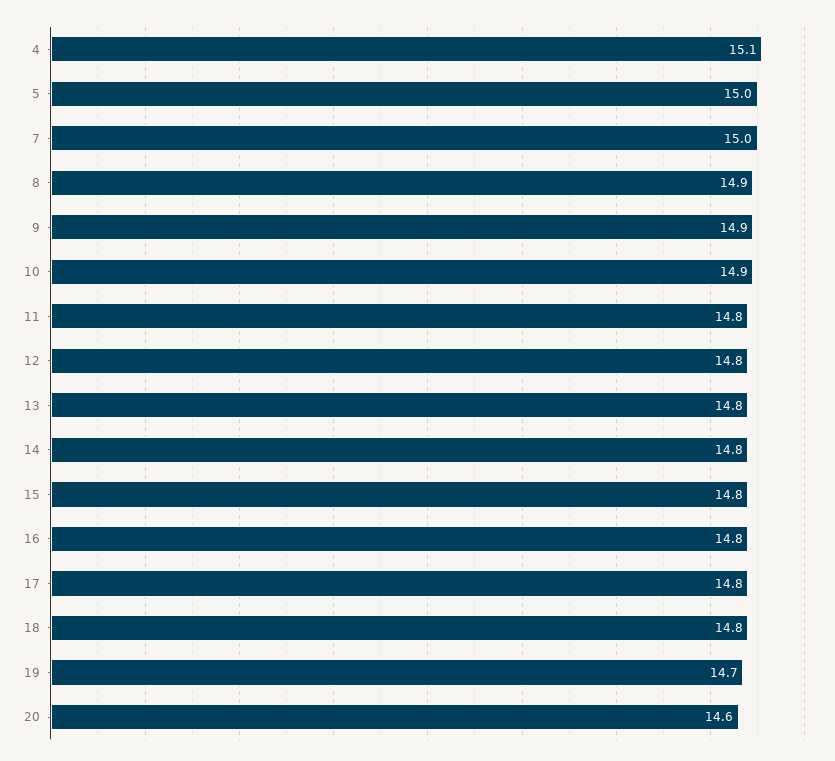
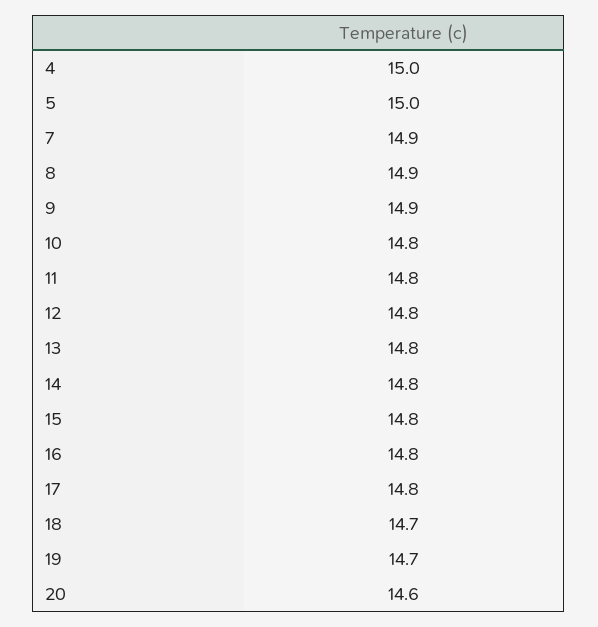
  {
-   "4": 15.1,
+   "4": 15,
    "5": 15,
-   "7": 15,
+   "7": 14.9,
    "8": 14.9,
    "9": 14.9,
-   "10": 14.9,
+   "10": 14.8,
    "11": 14.8,
    "12": 14.8,
    "13": 14.8,
    "14": 14.8,
    "15": 14.8,
    "16": 14.8,
    "17": 14.8,
-   "18": 14.8,
+   "18": 14.7,
    "19": 14.7,
    "20": 14.6
  }

